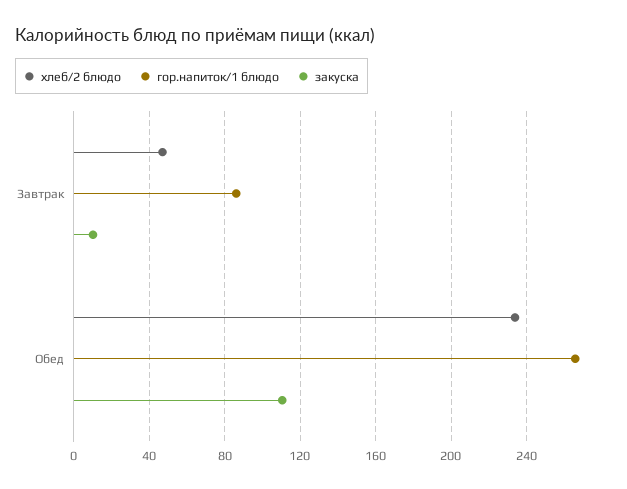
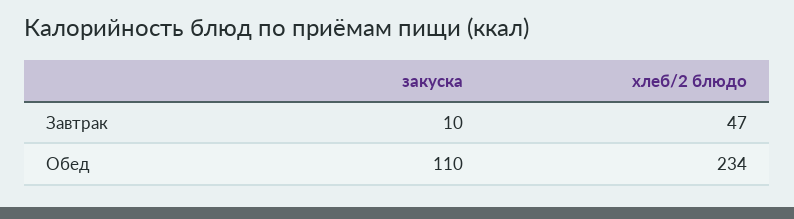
  {
    "хлеб/2 блюдо": {
      "Завтрак": 47,
      "Обед": 234
    },
-   "гор.напиток/1 блюдо": {
-     "Завтрак": 85,
-     "Обед": 265
-   },
    "закуска": {
      "Завтрак": 10,
      "Обед": 110
    }
  }

